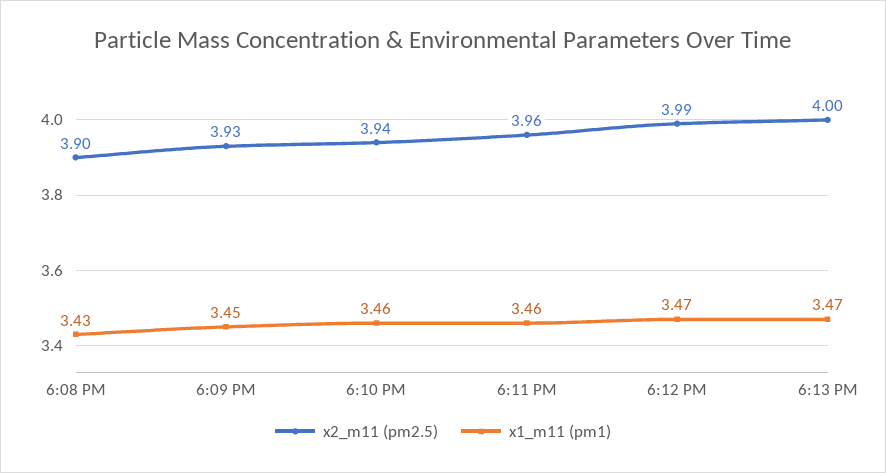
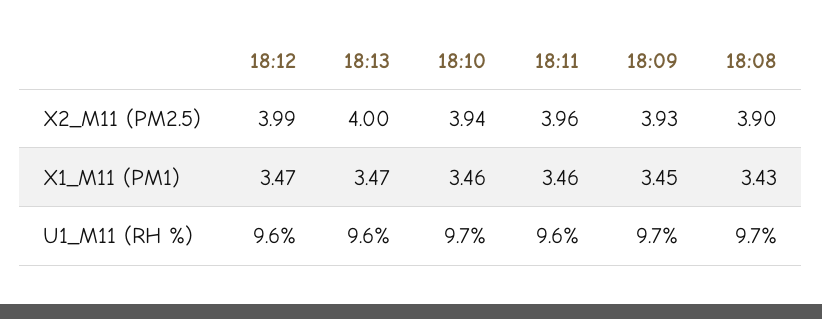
  {
    "x2_m11 (pm2.5)": {
      "6:08 PM": 3.9,
      "6:09 PM": 3.93,
      "6:10 PM": 3.94,
      "6:11 PM": 3.96,
      "6:12 PM": 3.99,
      "6:13 PM": 4
    },
    "x1_m11 (pm1)": {
      "6:08 PM": 3.43,
      "6:09 PM": 3.45,
      "6:10 PM": 3.46,
      "6:11 PM": 3.46,
      "6:12 PM": 3.47,
      "6:13 PM": 3.47
-   }
+   },
+   "U1_M11 (RH %)": {
+     "6:12 PM": 9.6,
+     "6:13 PM": 9.6,
+     "6:10 PM": 9.7,
+     "6:11 PM": 9.6,
+     "6:09 PM": 9.7,
+     "6:08 PM": 9.7
+   }
  }

